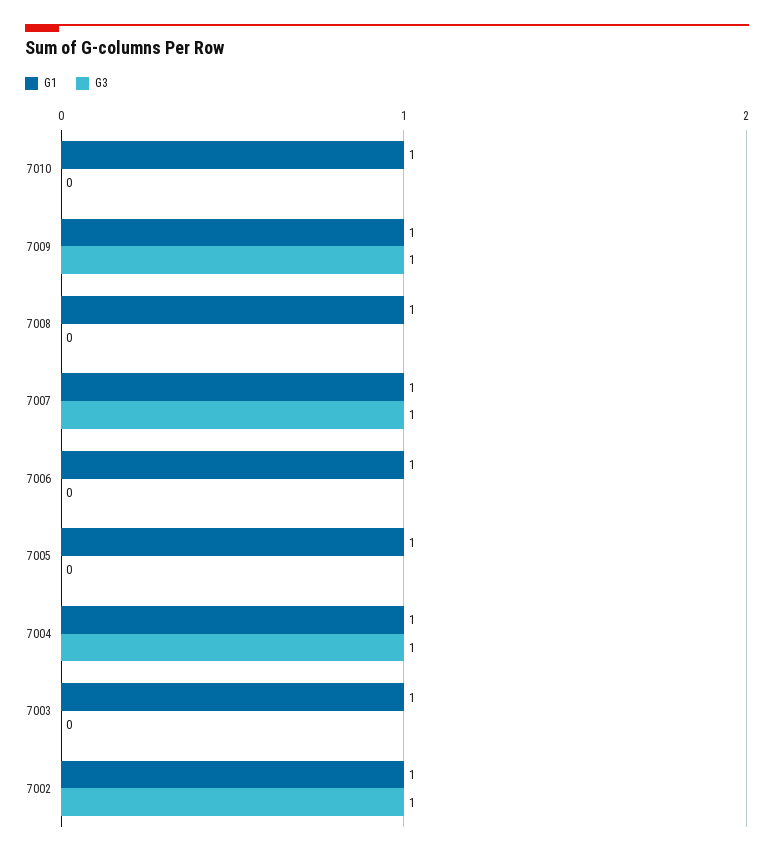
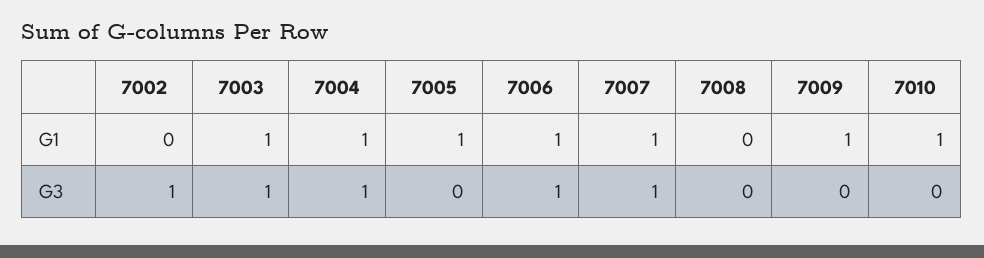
  {
    "G1": {
      "7010": 1,
      "7009": 1,
-     "7008": 1,
+     "7008": 0,
      "7007": 1,
      "7006": 1,
      "7005": 1,
      "7004": 1,
      "7003": 1,
-     "7002": 1
+     "7002": 0
    },
    "G3": {
      "7010": 0,
-     "7009": 1,
+     "7009": 0,
      "7008": 0,
      "7007": 1,
-     "7006": 0,
+     "7006": 1,
      "7005": 0,
      "7004": 1,
-     "7003": 0,
+     "7003": 1,
      "7002": 1
    }
  }

